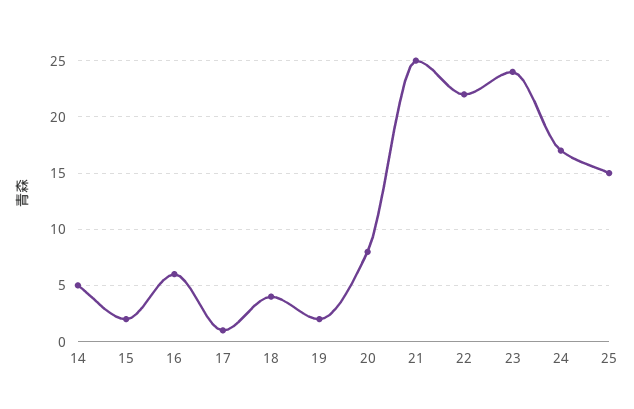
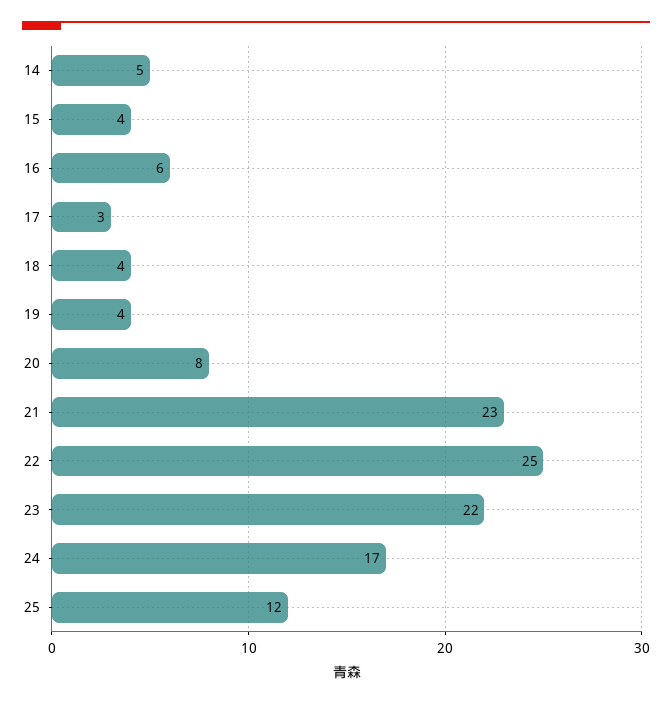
  {
    "14": 5,
-   "15": 2,
+   "15": 4,
    "16": 6,
-   "17": 1,
+   "17": 3,
    "18": 4,
-   "19": 2,
+   "19": 4,
    "20": 8,
-   "21": 25,
+   "21": 23,
-   "22": 22,
+   "22": 25,
-   "23": 24,
+   "23": 22,
    "24": 17,
-   "25": 15
+   "25": 12
  }

